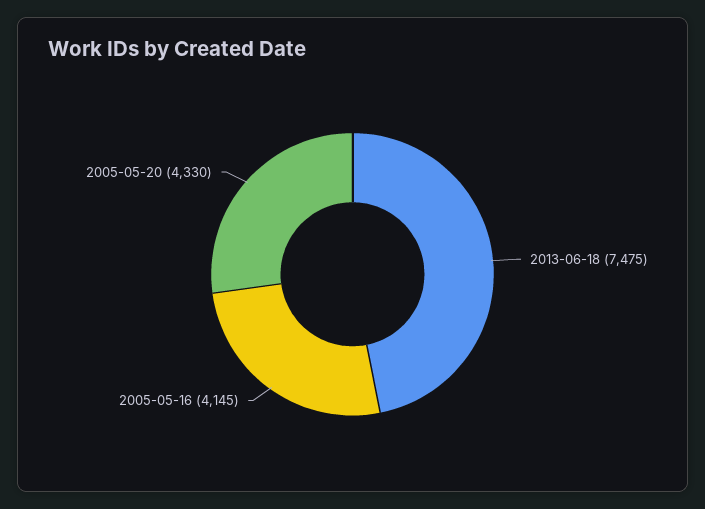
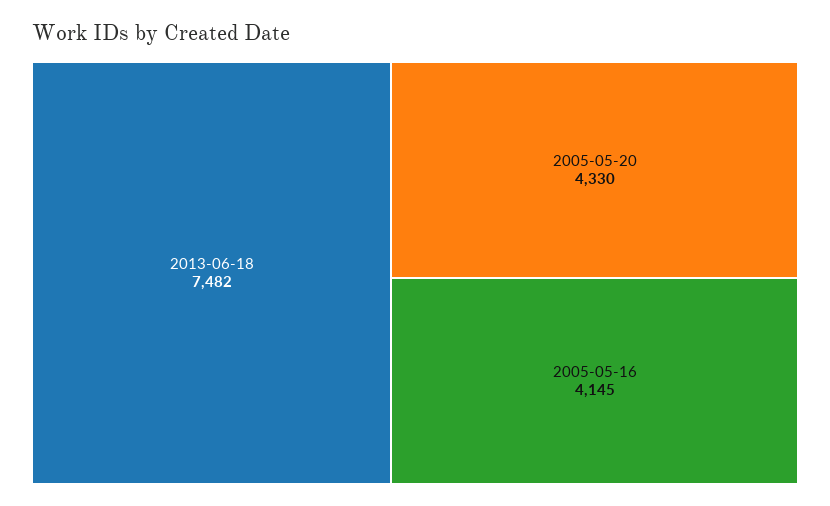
  {
-   "2013-06-18": 7475,
+   "2013-06-18": 7482,
    "2005-05-16": 4145,
    "2005-05-20": 4330
  }

